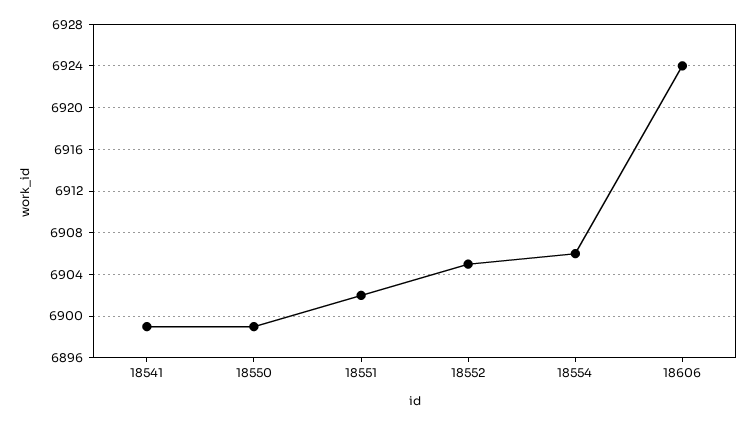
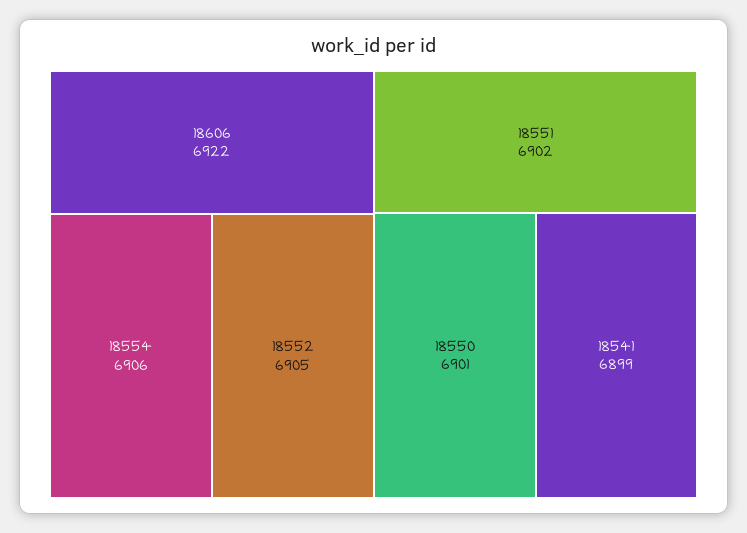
  {
    "18541": 6899,
-   "18550": 6899,
+   "18550": 6901,
    "18551": 6902,
    "18552": 6905,
    "18554": 6906,
-   "18606": 6924
+   "18606": 6922
  }

